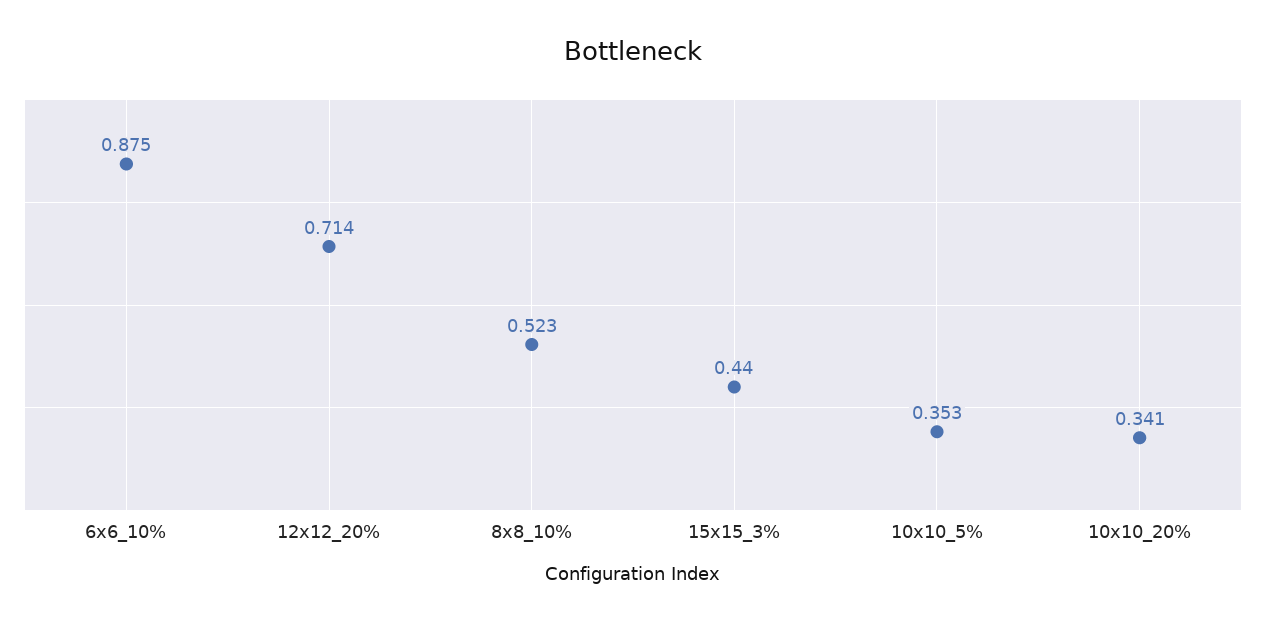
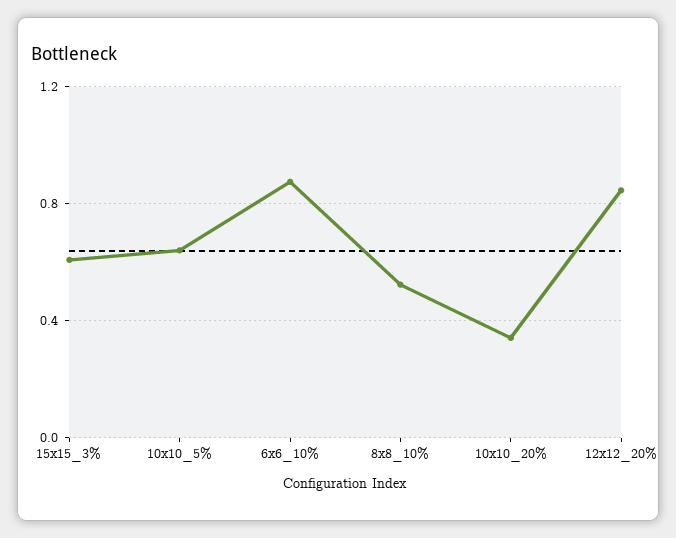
  {
    "6x6_10%": 0.875,
-   "12x12_20%": 0.714,
+   "12x12_20%": 0.85,
    "8x8_10%": 0.523,
-   "15x15_3%": 0.44,
+   "15x15_3%": 0.6,
-   "10x10_5%": 0.353,
+   "10x10_5%": 0.65,
    "10x10_20%": 0.341
  }

